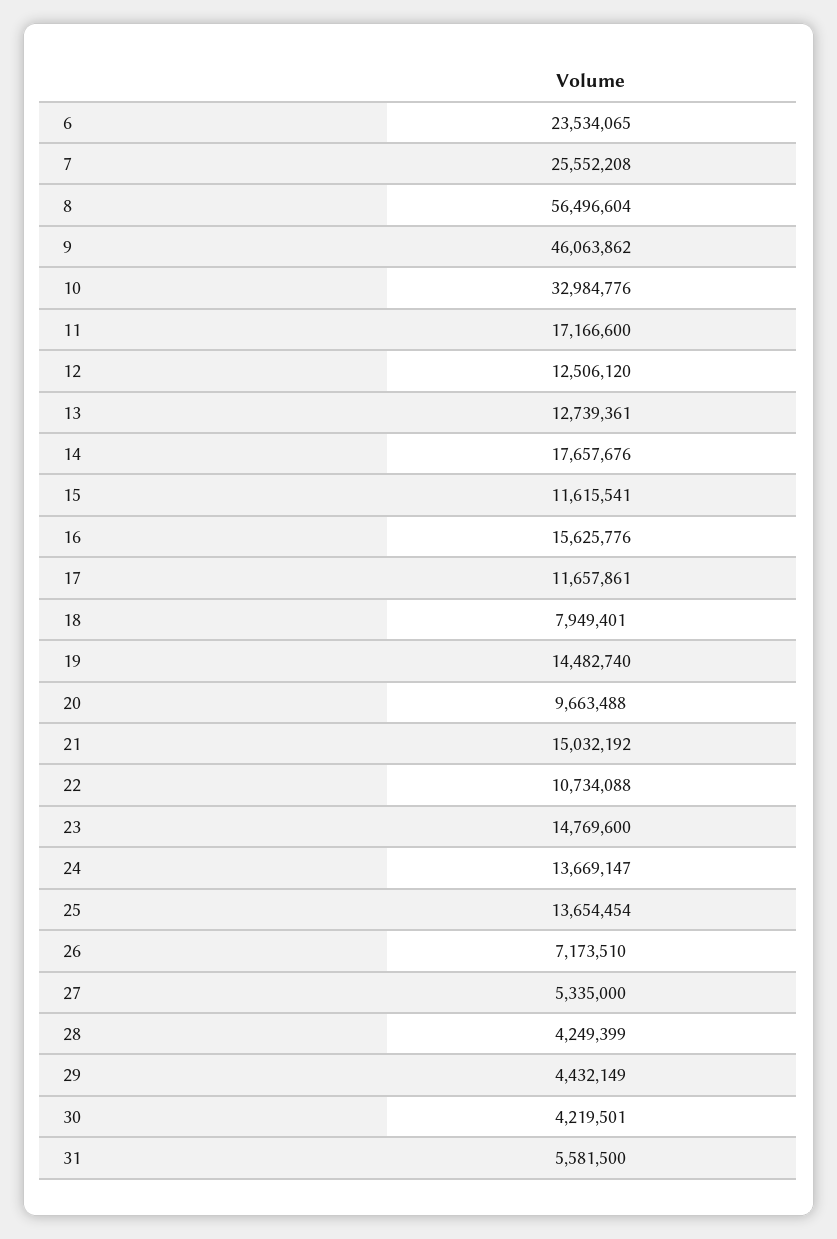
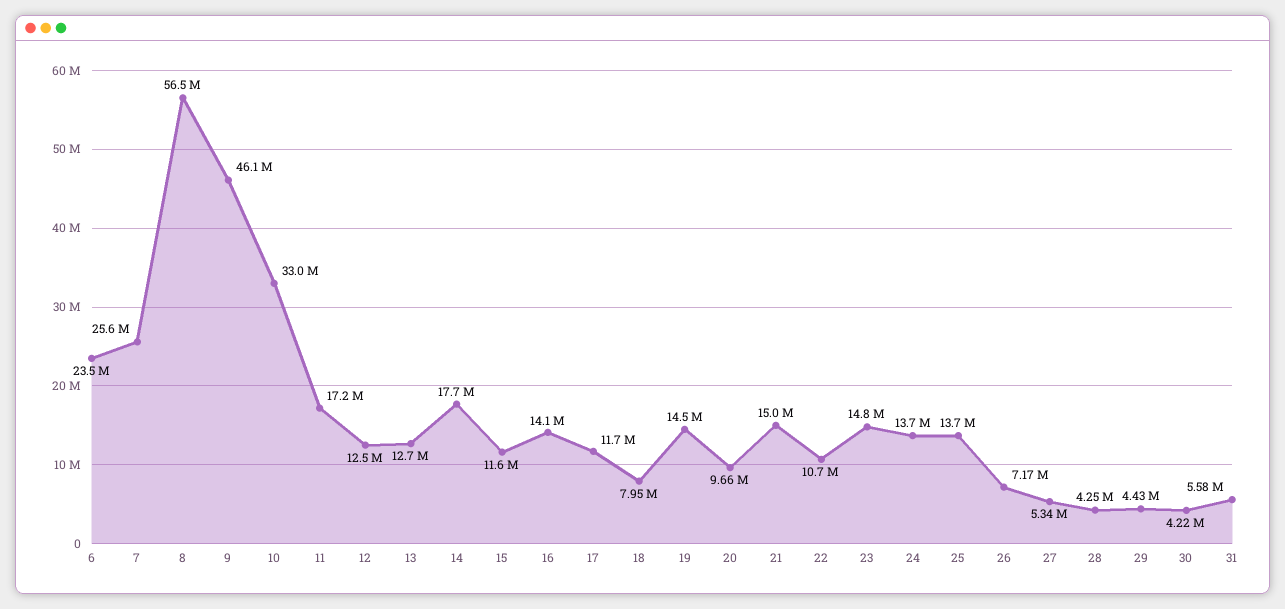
  {
    "6": 23534065,
    "7": 25552208,
    "8": 56496604,
    "9": 46063862,
    "10": 32984776,
    "11": 17166600,
    "12": 12506120,
    "13": 12739361,
    "14": 17657676,
    "15": 11615541,
-   "16": 15625776,
+   "16": 14100000,
    "17": 11657861,
    "18": 7949401,
    "19": 14482740,
    "20": 9663488,
    "21": 15032192,
    "22": 10734088,
    "23": 14769600,
    "24": 13669147,
    "25": 13654454,
    "26": 7173510,
    "27": 5335000,
    "28": 4249399,
    "29": 4432149,
    "30": 4219501,
    "31": 5581500
  }

